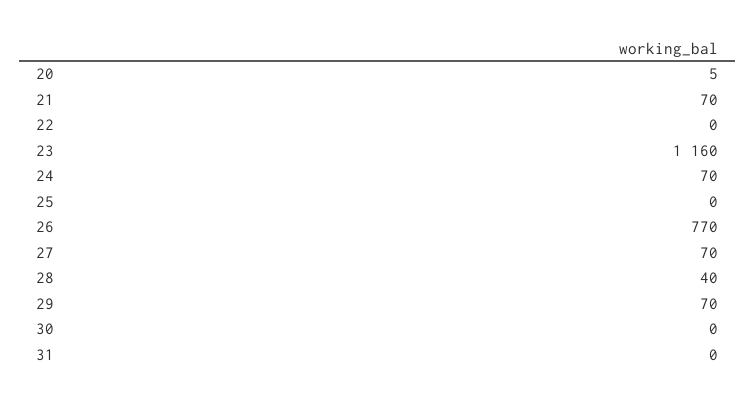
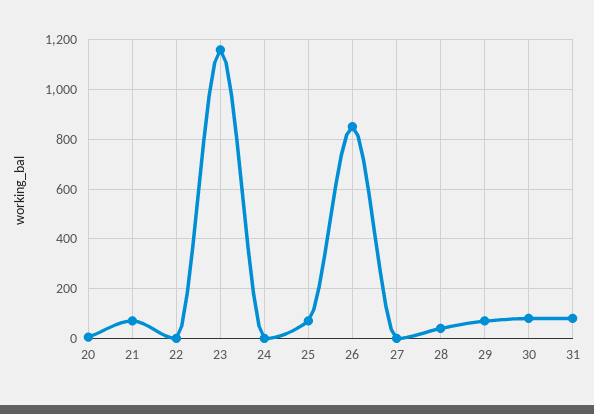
  {
    "20": 5,
    "21": 70,
    "22": 0,
    "23": 1160,
-   "24": 70,
+   "24": 0,
-   "25": 0,
+   "25": 75,
-   "26": 770,
+   "26": 850,
-   "27": 70,
+   "27": 0,
    "28": 40,
    "29": 70,
-   "30": 0,
+   "30": 75,
-   "31": 0
+   "31": 75
  }

